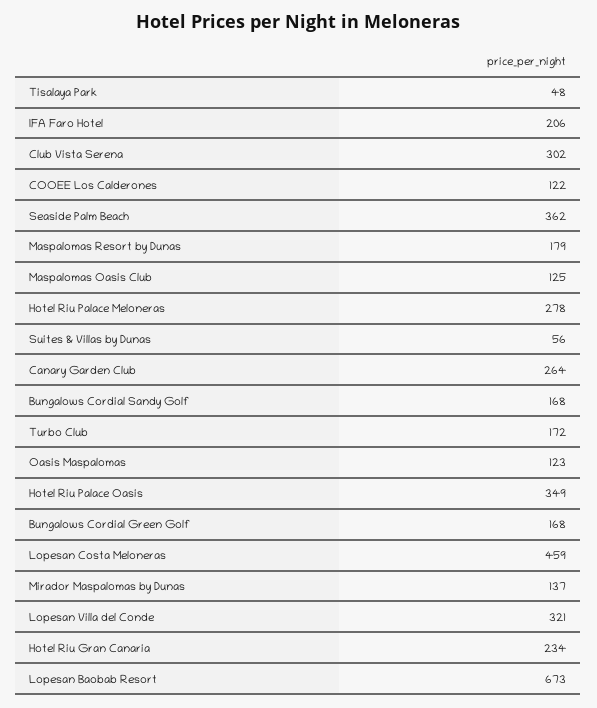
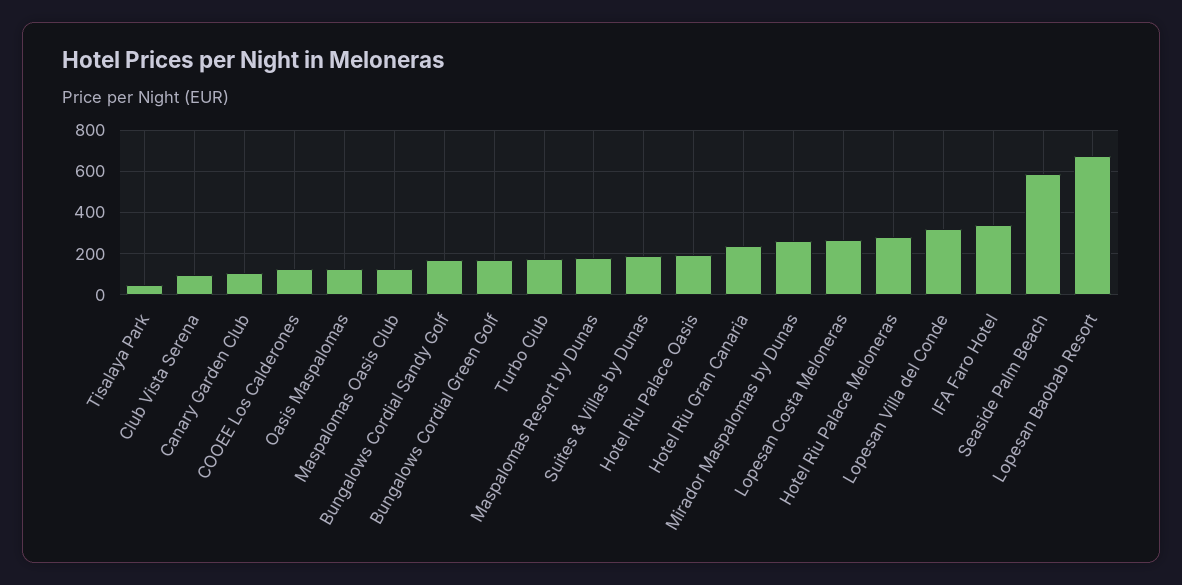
  {
    "Tisalaya Park": 48,
-   "IFA Faro Hotel": 206,
+   "IFA Faro Hotel": 350,
-   "Club Vista Serena": 302,
+   "Club Vista Serena": 100,
    "COOEE Los Calderones": 122,
-   "Seaside Palm Beach": 362,
+   "Seaside Palm Beach": 600,
    "Maspalomas Resort by Dunas": 179,
    "Maspalomas Oasis Club": 125,
    "Hotel Riu Palace Meloneras": 278,
-   "Suites & Villas by Dunas": 56,
+   "Suites & Villas by Dunas": 200,
-   "Canary Garden Club": 264,
+   "Canary Garden Club": 100,
    "Bungalows Cordial Sandy Golf": 168,
    "Turbo Club": 172,
    "Oasis Maspalomas": 123,
-   "Hotel Riu Palace Oasis": 349,
+   "Hotel Riu Palace Oasis": 200,
    "Bungalows Cordial Green Golf": 168,
-   "Lopesan Costa Meloneras": 459,
+   "Lopesan Costa Meloneras": 250,
-   "Mirador Maspalomas by Dunas": 137,
+   "Mirador Maspalomas by Dunas": 250,
    "Lopesan Villa del Conde": 321,
    "Hotel Riu Gran Canaria": 234,
    "Lopesan Baobab Resort": 673
  }

